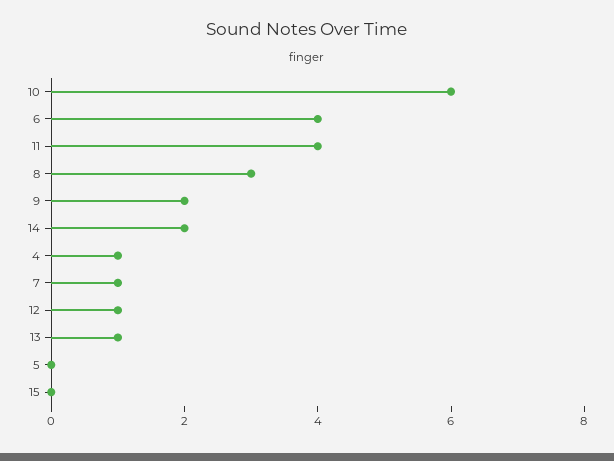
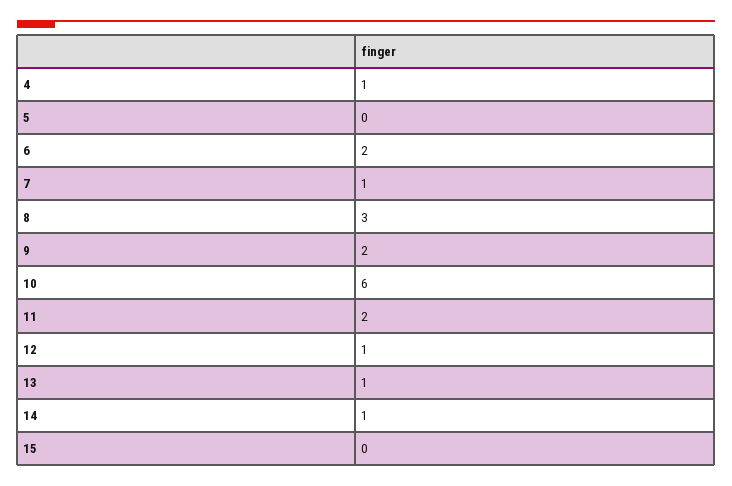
  {
    "10": 6,
-   "6": 4,
+   "6": 2,
-   "11": 4,
+   "11": 2,
    "8": 3,
    "9": 2,
-   "14": 2,
+   "14": 1,
    "4": 1,
    "7": 1,
    "12": 1,
    "13": 1,
    "5": 0,
    "15": 0
  }

